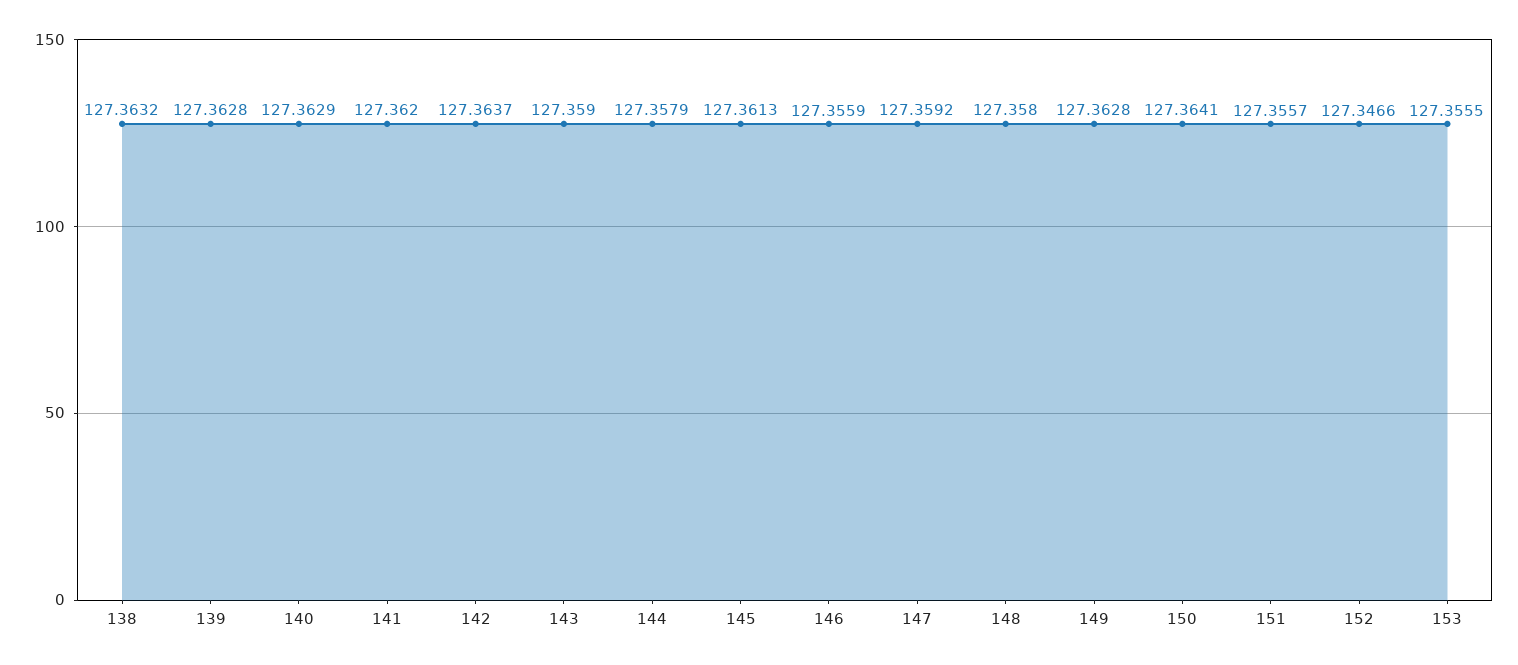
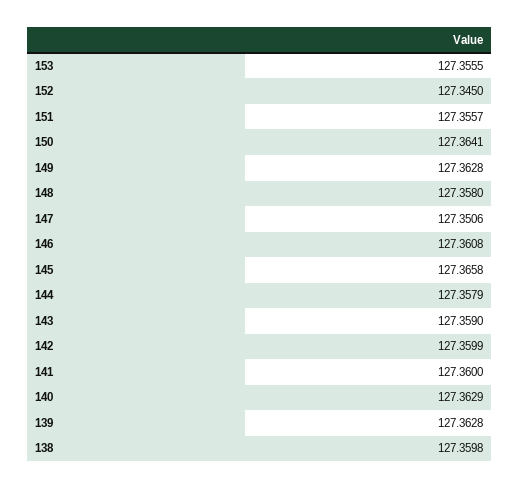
  {
-   "138": 127.3632,
+   "138": 127.3598,
    "139": 127.3628,
    "140": 127.3629,
-   "141": 127.362,
+   "141": 127.36,
-   "142": 127.3637,
+   "142": 127.3599,
    "143": 127.359,
    "144": 127.3579,
-   "145": 127.3613,
+   "145": 127.3658,
-   "146": 127.3559,
+   "146": 127.3608,
-   "147": 127.3592,
+   "147": 127.3506,
    "148": 127.358,
    "149": 127.3628,
    "150": 127.3641,
    "151": 127.3557,
-   "152": 127.3466,
+   "152": 127.345,
    "153": 127.3555
  }

